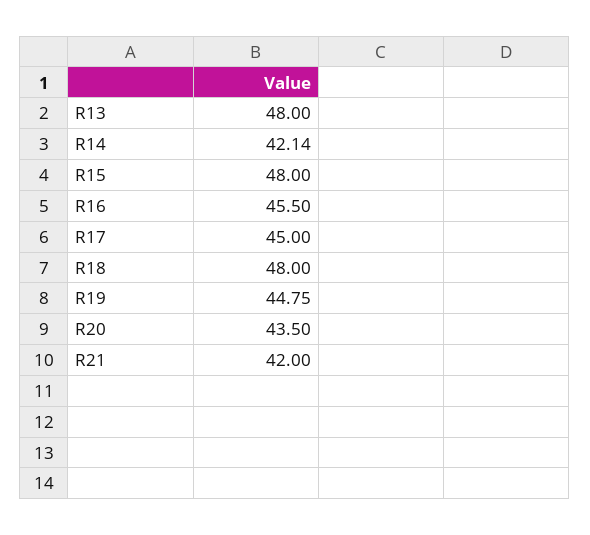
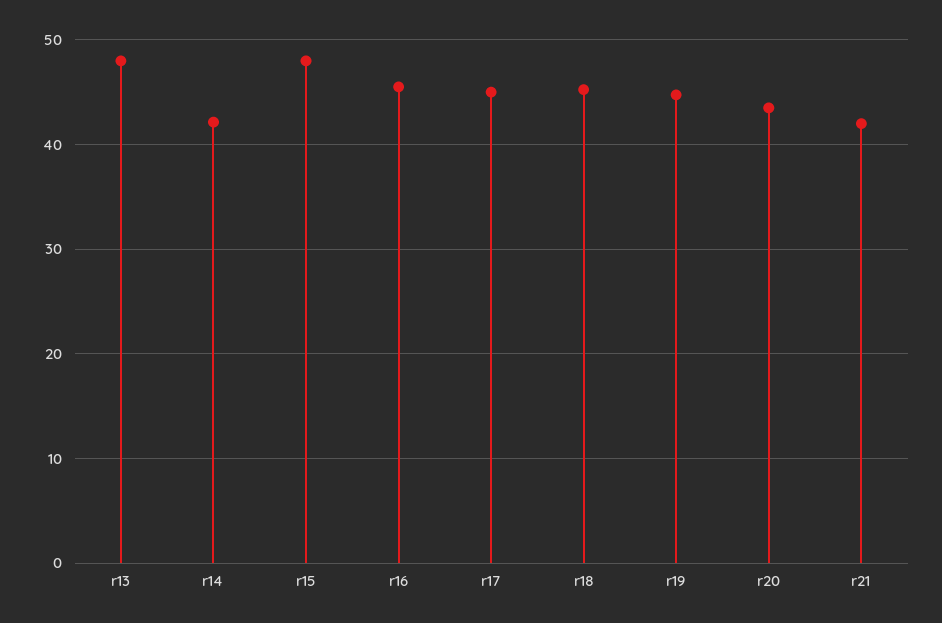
  {
    "R13": 48,
    "R14": 42.14,
    "R15": 48,
    "R16": 45.5,
    "R17": 45,
-   "R18": 48,
+   "R18": 45,
    "R19": 44.75,
    "R20": 43.5,
    "R21": 42
  }

